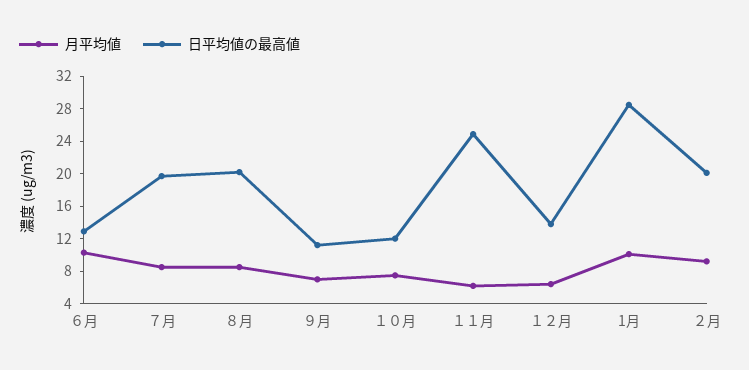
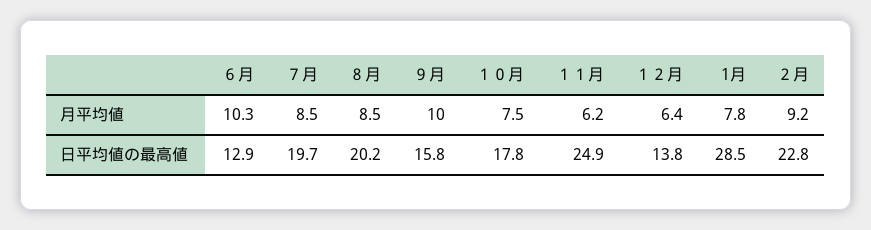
  {
    "月平均値": {
      "６月": 10.3,
      "７月": 8.5,
      "８月": 8.5,
-     "９月": 7,
+     "９月": 10,
      "１０月": 7.5,
      "１１月": 6.2,
      "１２月": 6.4,
-     "1月": 10,
+     "1月": 7.8,
      "２月": 9.2
    },
    "日平均値の最高値": {
      "６月": 12.9,
      "７月": 19.7,
      "８月": 20.2,
-     "９月": 11,
+     "９月": 15.8,
-     "１０月": 12,
+     "１０月": 17.8,
      "１１月": 24.9,
      "１２月": 13.8,
      "1月": 28.5,
-     "２月": 20
+     "２月": 22.8
    }
  }

